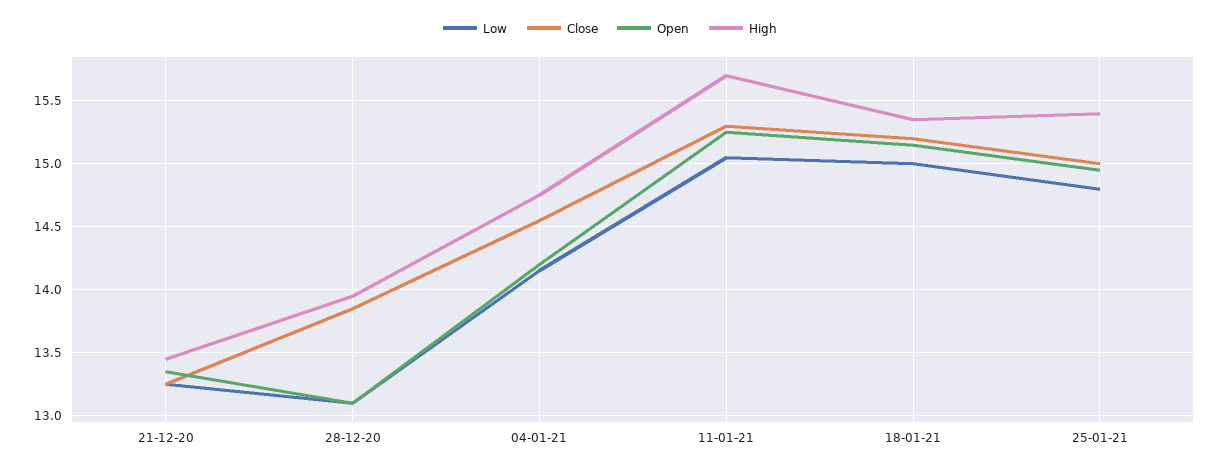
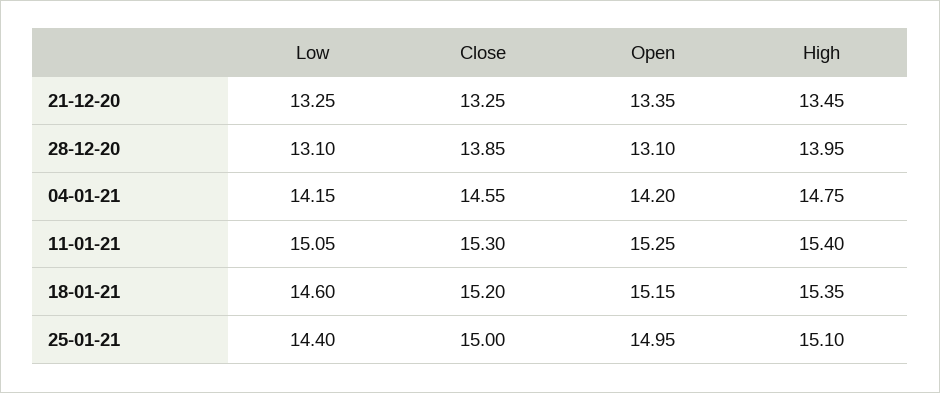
  {
    "Low": {
      "21-12-20": 13.25,
      "28-12-20": 13.1,
      "04-01-21": 14.15,
      "11-01-21": 15.05,
-     "18-01-21": 15,
+     "18-01-21": 14.6,
-     "25-01-21": 14.8
+     "25-01-21": 14.4
    },
    "Close": {
      "21-12-20": 13.25,
      "28-12-20": 13.85,
      "04-01-21": 14.55,
      "11-01-21": 15.3,
      "18-01-21": 15.2,
      "25-01-21": 15
    },
    "Open": {
      "21-12-20": 13.35,
      "28-12-20": 13.1,
      "04-01-21": 14.2,
      "11-01-21": 15.25,
      "18-01-21": 15.15,
      "25-01-21": 14.95
    },
    "High": {
      "21-12-20": 13.45,
      "28-12-20": 13.95,
      "04-01-21": 14.75,
-     "11-01-21": 15.7,
+     "11-01-21": 15.4,
      "18-01-21": 15.35,
-     "25-01-21": 15.4
+     "25-01-21": 15.1
    }
  }

